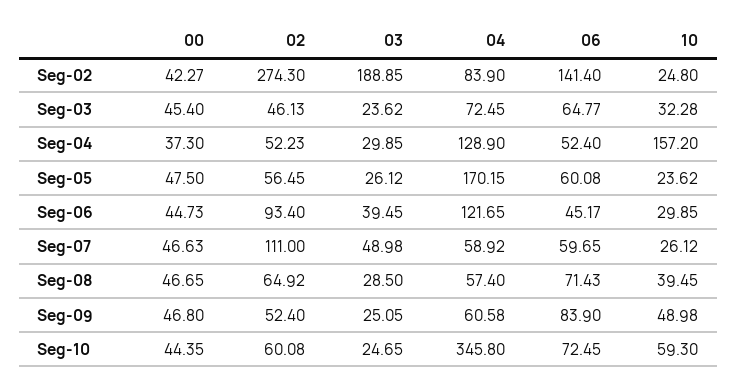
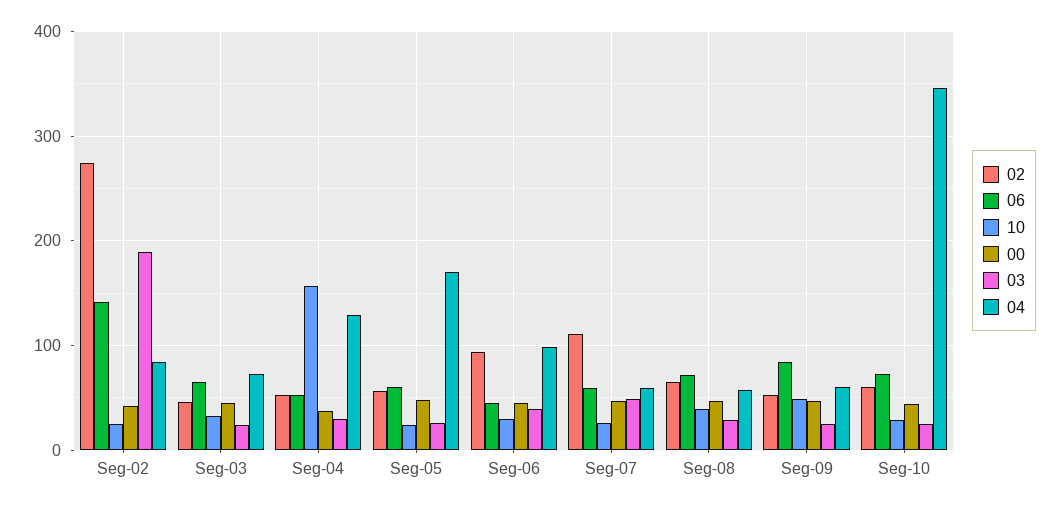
  {
    "00": {
      "Seg-02": 42.27,
      "Seg-03": 45.4,
      "Seg-04": 37.3,
      "Seg-05": 47.5,
      "Seg-06": 44.73,
      "Seg-07": 46.63,
      "Seg-08": 46.65,
      "Seg-09": 46.8,
      "Seg-10": 44.35
    },
    "02": {
      "Seg-02": 274.3,
      "Seg-03": 46.13,
      "Seg-04": 52.23,
      "Seg-05": 56.45,
      "Seg-06": 93.4,
      "Seg-07": 111,
      "Seg-08": 64.92,
      "Seg-09": 52.4,
      "Seg-10": 60.08
    },
    "03": {
      "Seg-02": 188.85,
      "Seg-03": 23.62,
      "Seg-04": 29.85,
      "Seg-05": 26.12,
      "Seg-06": 39.45,
      "Seg-07": 48.98,
      "Seg-08": 28.5,
      "Seg-09": 25.05,
      "Seg-10": 24.65
    },
    "04": {
      "Seg-02": 83.9,
      "Seg-03": 72.45,
      "Seg-04": 128.9,
      "Seg-05": 170.15,
-     "Seg-06": 121.65,
+     "Seg-06": 100,
      "Seg-07": 58.92,
      "Seg-08": 57.4,
      "Seg-09": 60.58,
      "Seg-10": 345.8
    },
    "06": {
      "Seg-02": 141.4,
      "Seg-03": 64.77,
      "Seg-04": 52.4,
      "Seg-05": 60.08,
      "Seg-06": 45.17,
      "Seg-07": 59.65,
      "Seg-08": 71.43,
      "Seg-09": 83.9,
      "Seg-10": 72.45
    },
    "10": {
      "Seg-02": 24.8,
      "Seg-03": 32.28,
      "Seg-04": 157.2,
      "Seg-05": 23.62,
      "Seg-06": 29.85,
      "Seg-07": 26.12,
      "Seg-08": 39.45,
      "Seg-09": 48.98,
-     "Seg-10": 59.3
+     "Seg-10": 30
    }
  }

